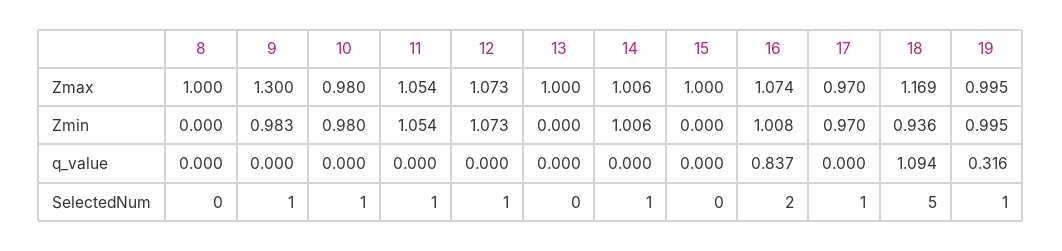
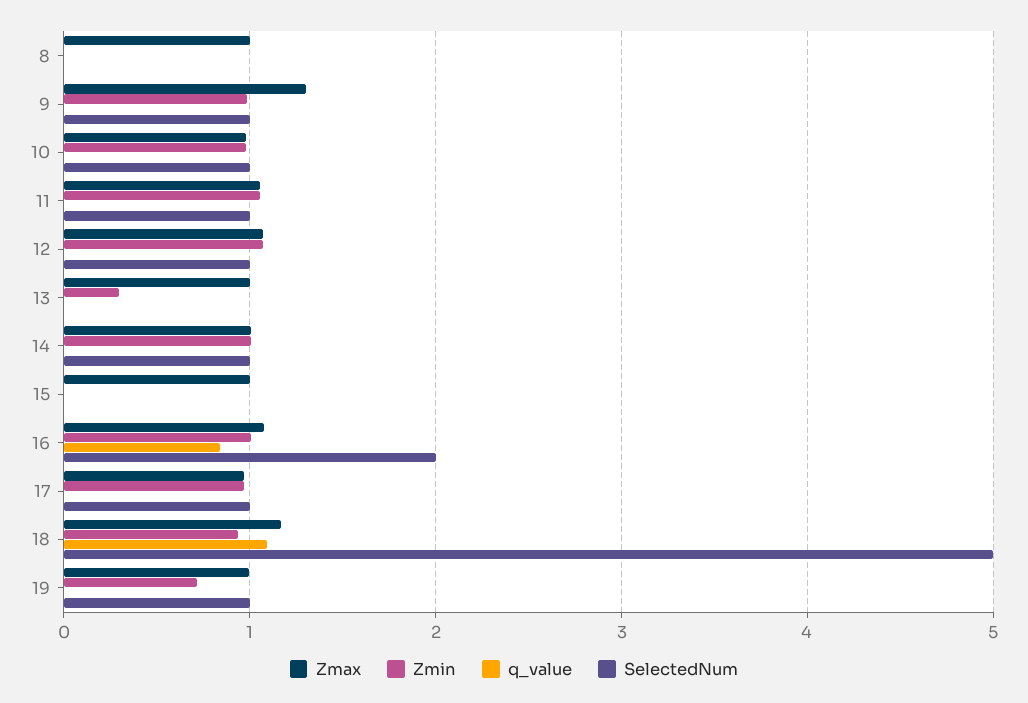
  {
    "Zmax": {
      "8": 1,
      "9": 1.3,
      "10": 0.98,
      "11": 1.054,
      "12": 1.073,
      "13": 1,
      "14": 1.006,
      "15": 1,
      "16": 1.074,
      "17": 0.97,
      "18": 1.169,
      "19": 0.995
    },
    "Zmin": {
      "8": 0,
      "9": 0.983,
      "10": 0.98,
      "11": 1.054,
      "12": 1.073,
-     "13": 0,
+     "13": 0.3,
      "14": 1.006,
      "15": 0,
      "16": 1.008,
      "17": 0.97,
      "18": 0.936,
-     "19": 0.995
+     "19": 0.7
    },
    "q_value": {
      "8": 0,
      "9": 0,
      "10": 0,
      "11": 0,
      "12": 0,
      "13": 0,
      "14": 0,
      "15": 0,
      "16": 0.837,
      "17": 0,
      "18": 1.094,
-     "19": 0.316
+     "19": 0
    },
    "SelectedNum": {
      "8": 0,
      "9": 1,
      "10": 1,
      "11": 1,
      "12": 1,
      "13": 0,
      "14": 1,
      "15": 0,
      "16": 2,
      "17": 1,
      "18": 5,
      "19": 1
    }
  }

